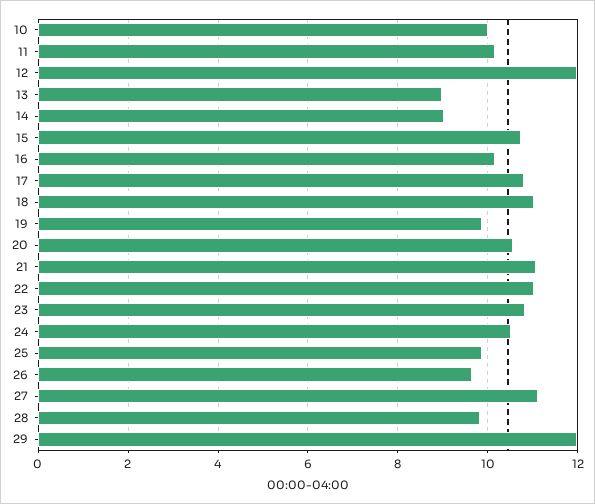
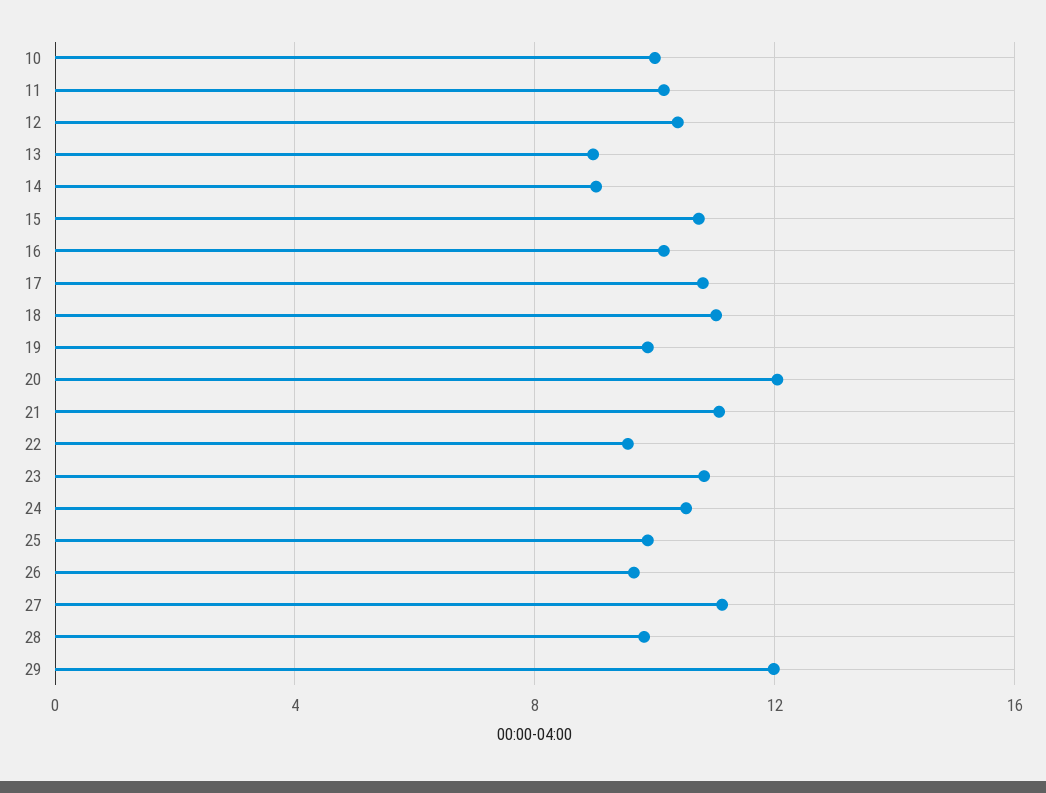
  {
    "10": 10,
    "11": 10.2,
-   "12": 12,
+   "12": 10.5,
    "13": 9,
    "14": 9,
    "15": 10.8,
    "16": 10.2,
    "17": 10.8,
    "18": 11,
    "19": 9.8,
-   "20": 10.6,
+   "20": 12,
    "21": 11,
-   "22": 11,
+   "22": 9.5,
    "23": 10.8,
    "24": 10.6,
    "25": 9.8,
    "26": 9.6,
    "27": 11.2,
    "28": 9.8,
    "29": 12
  }

